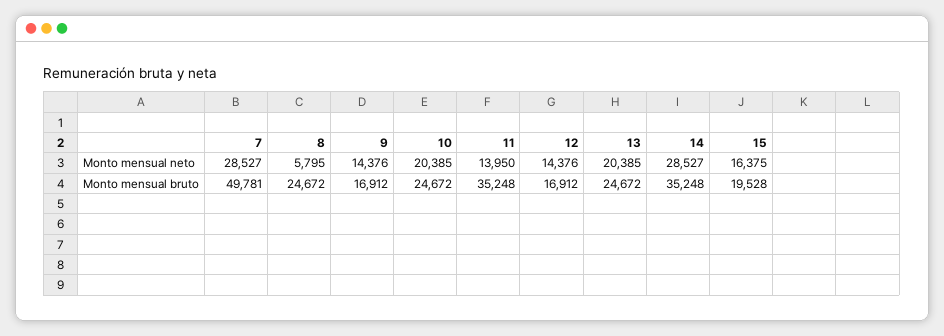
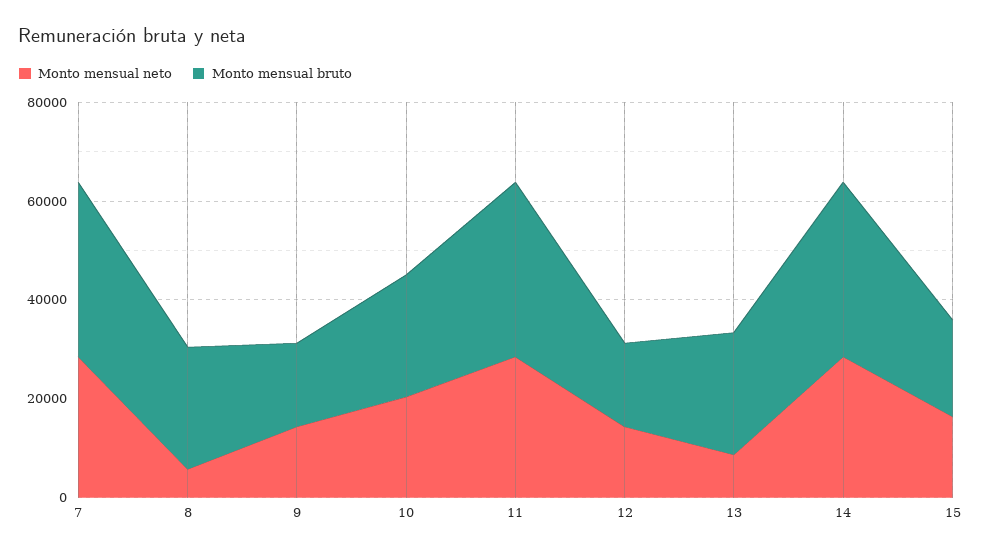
  {
    "Monto mensual neto": {
      "7": 28527,
      "8": 5795,
      "9": 14376,
      "10": 20385,
-     "11": 13950,
+     "11": 30000,
      "12": 14376,
-     "13": 20385,
+     "13": 10000,
      "14": 28527,
      "15": 16375
    },
    "Monto mensual bruto": {
-     "7": 49781,
+     "7": 35000,
      "8": 24672,
      "9": 16912,
      "10": 24672,
      "11": 35248,
      "12": 16912,
      "13": 24672,
      "14": 35248,
      "15": 19528
    }
  }

